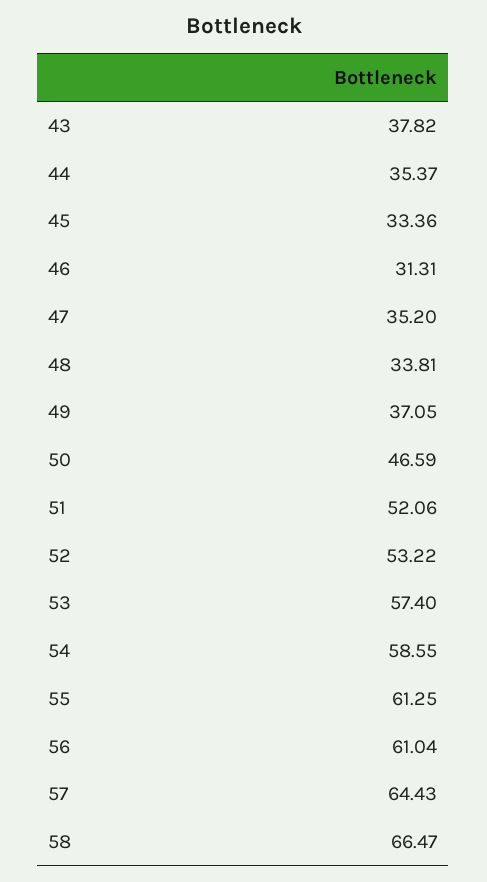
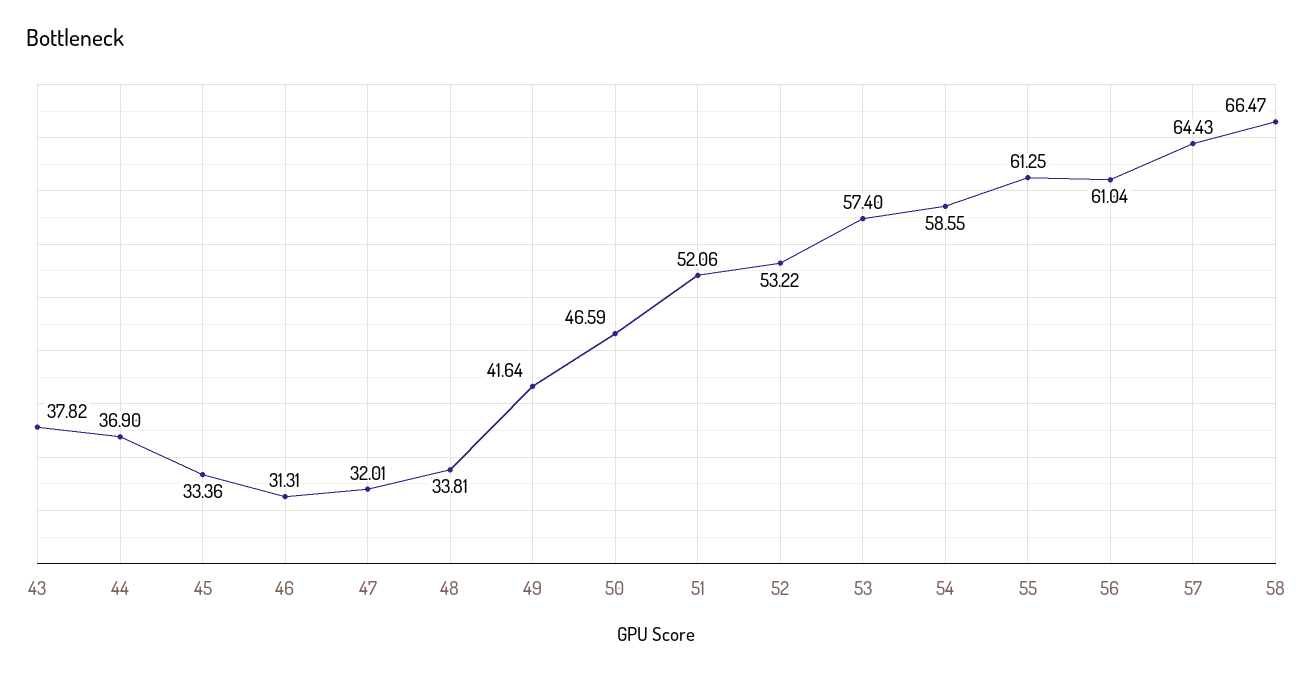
  {
    "43": 37.82,
-   "44": 35.37,
+   "44": 36.9,
    "45": 33.36,
    "46": 31.31,
-   "47": 35.2,
+   "47": 32.01,
    "48": 33.81,
-   "49": 37.05,
+   "49": 41.64,
    "50": 46.59,
    "51": 52.06,
    "52": 53.22,
    "53": 57.4,
    "54": 58.55,
    "55": 61.25,
    "56": 61.04,
    "57": 64.43,
    "58": 66.47
  }

